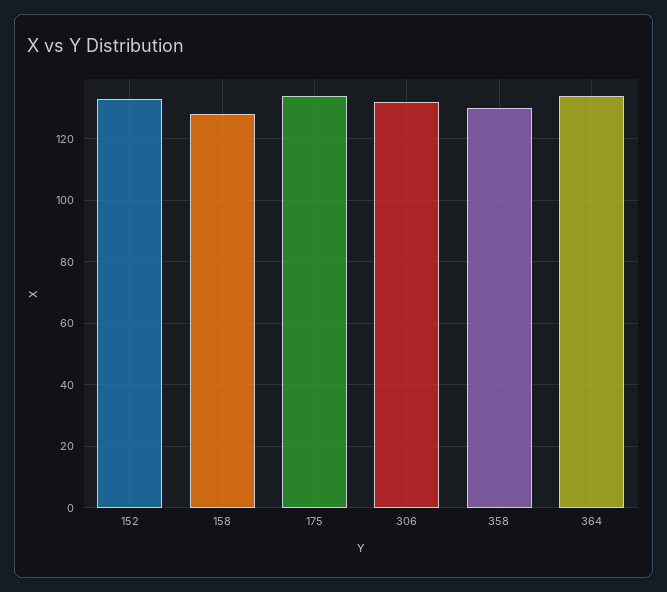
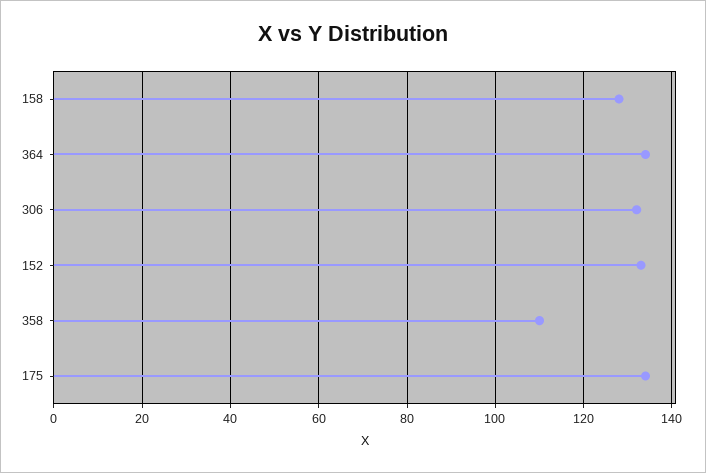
  {
    "152": 135,
    "158": 130,
    "175": 135,
    "306": 130,
-   "358": 130,
+   "358": 110,
    "364": 135
  }

